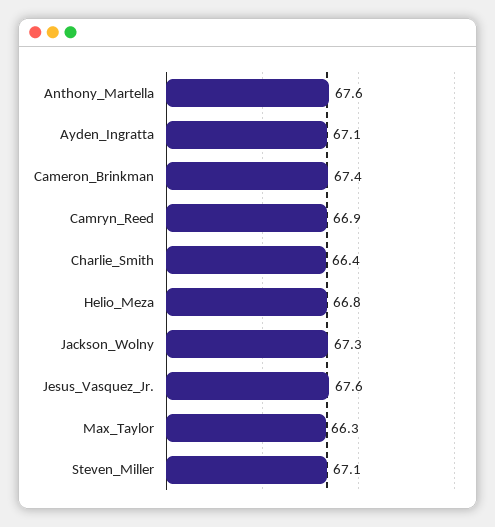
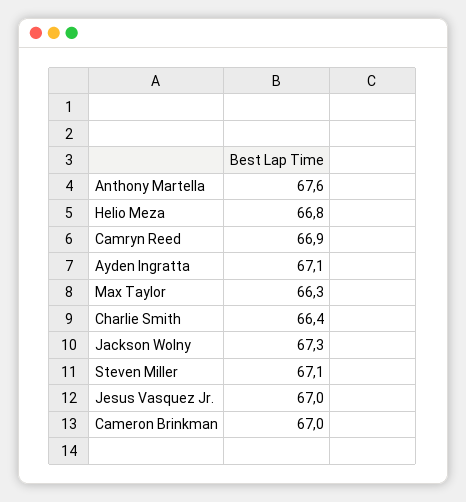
  {
    "Anthony_Martella": 67.6,
    "Ayden_Ingratta": 67.1,
-   "Cameron_Brinkman": 67.4,
+   "Cameron_Brinkman": 67,
    "Camryn_Reed": 66.9,
    "Charlie_Smith": 66.4,
    "Helio_Meza": 66.8,
    "Jackson_Wolny": 67.3,
-   "Jesus_Vasquez_Jr.": 67.6,
+   "Jesus_Vasquez_Jr.": 67,
    "Max_Taylor": 66.3,
    "Steven_Miller": 67.1
  }

